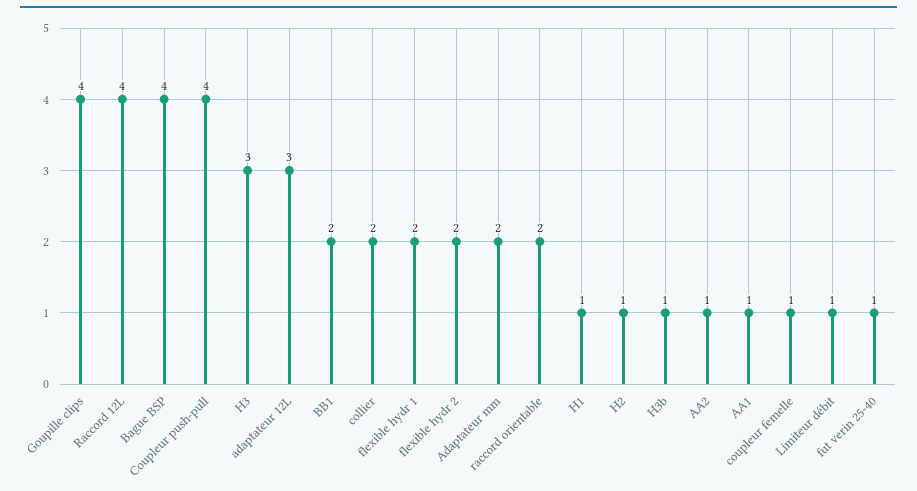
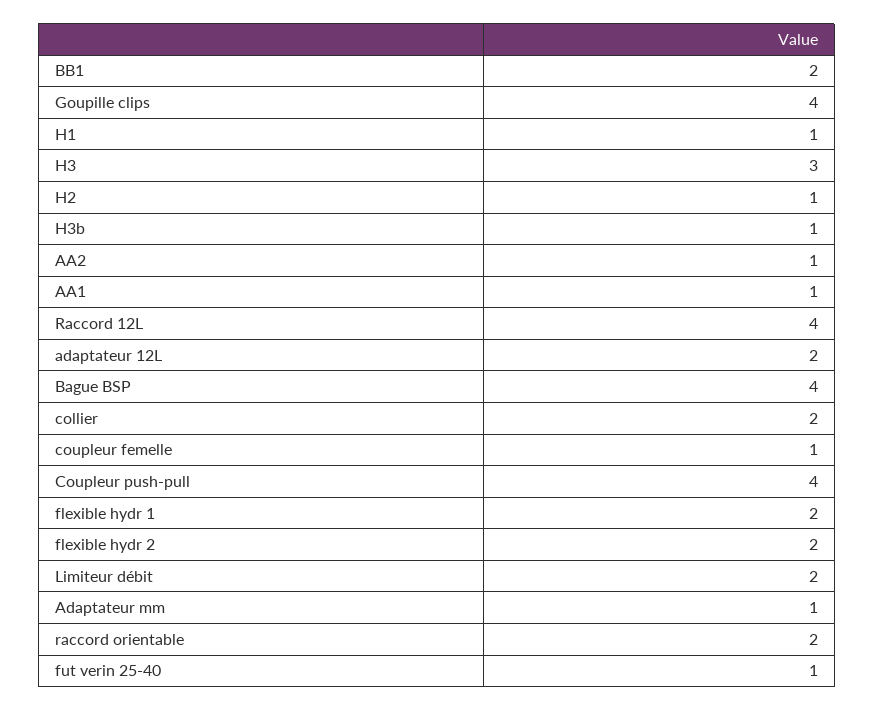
  {
    "Goupille clips": 4,
    "Raccord 12L": 4,
    "Bague BSP": 4,
    "Coupleur push-pull": 4,
    "H3": 3,
-   "adaptateur 12L": 3,
+   "adaptateur 12L": 2,
    "BB1": 2,
    "collier": 2,
    "flexible hydr 1": 2,
    "flexible hydr 2": 2,
-   "Adaptateur mm": 2,
+   "Adaptateur mm": 1,
    "raccord orientable": 2,
    "H1": 1,
    "H2": 1,
    "H3b": 1,
    "AA2": 1,
    "AA1": 1,
    "coupleur femelle": 1,
-   "Limiteur débit": 1,
+   "Limiteur débit": 2,
    "fut verin 25-40": 1
  }

